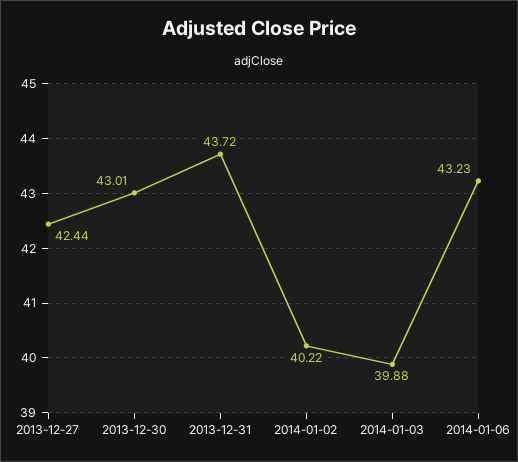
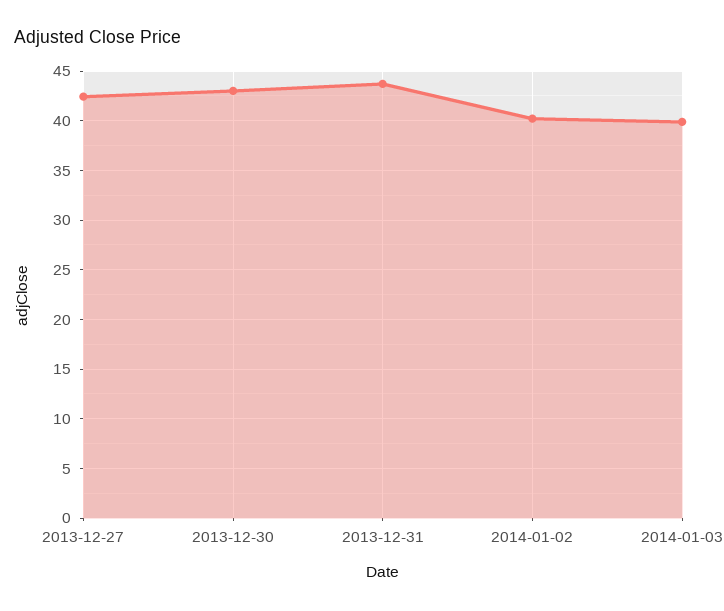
  {
    "2013-12-27": 42.44,
    "2013-12-30": 43.01,
    "2013-12-31": 43.72,
    "2014-01-02": 40.22,
-   "2014-01-03": 39.88,
+   "2014-01-03": 39.88
-   "2014-01-06": 43.23
  }

